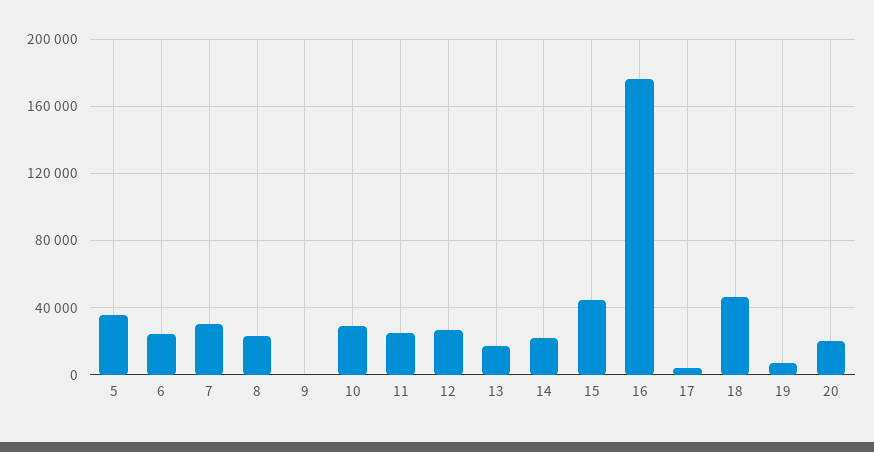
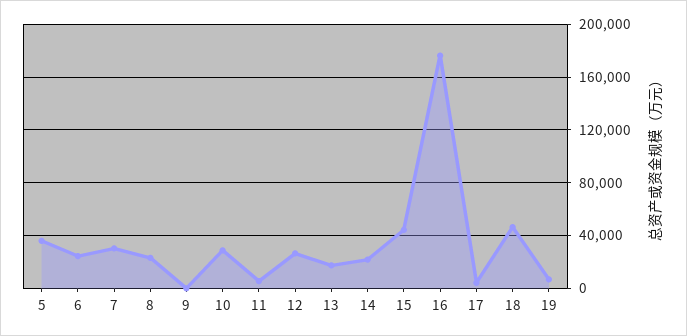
  {
    "5": 35000,
    "6": 25000,
    "7": 30000,
    "8": 25000,
    "9": 0,
    "10": 30000,
-   "11": 25000,
+   "11": 5000,
    "12": 25000,
    "13": 15000,
    "14": 20000,
    "15": 45000,
    "16": 175000,
    "17": 5000,
    "18": 45000,
-   "19": 5000,
+   "19": 5000
-   "20": 20000
  }

